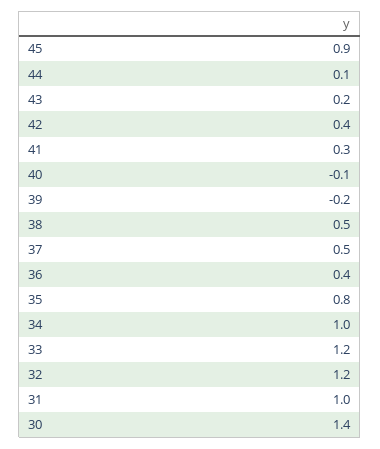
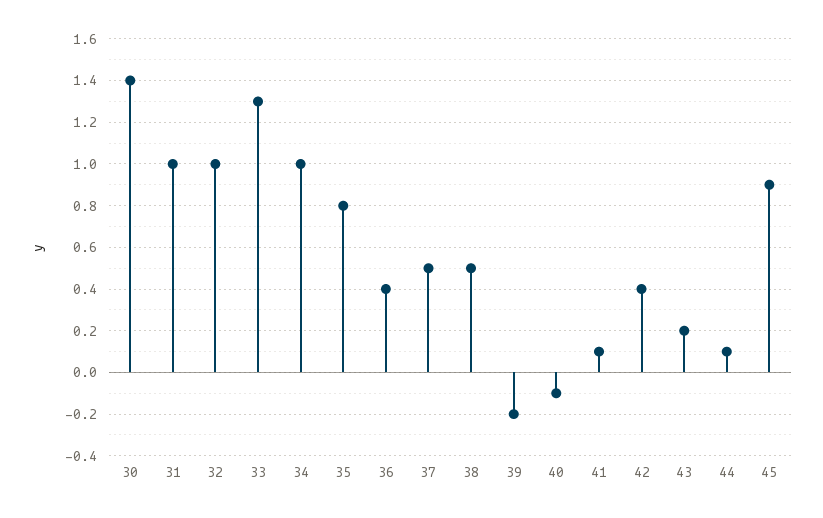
  {
    "45": 0.9,
    "44": 0.1,
    "43": 0.2,
    "42": 0.4,
-   "41": 0.3,
+   "41": 0.1,
    "40": -0.1,
    "39": -0.2,
    "38": 0.5,
    "37": 0.5,
    "36": 0.4,
    "35": 0.8,
    "34": 1,
-   "33": 1.2,
+   "33": 1.3,
-   "32": 1.2,
+   "32": 1,
    "31": 1,
    "30": 1.4
  }

